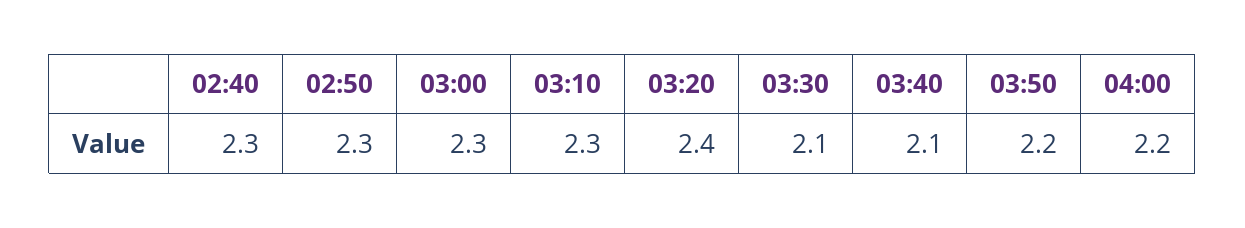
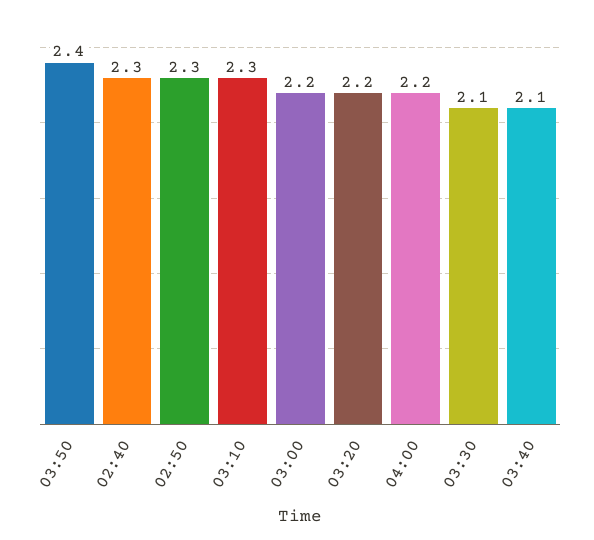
  {
    "02:40": 2.3,
    "02:50": 2.3,
-   "03:00": 2.3,
+   "03:00": 2.2,
    "03:10": 2.3,
-   "03:20": 2.4,
+   "03:20": 2.2,
    "03:30": 2.1,
    "03:40": 2.1,
-   "03:50": 2.2,
+   "03:50": 2.4,
    "04:00": 2.2
  }

